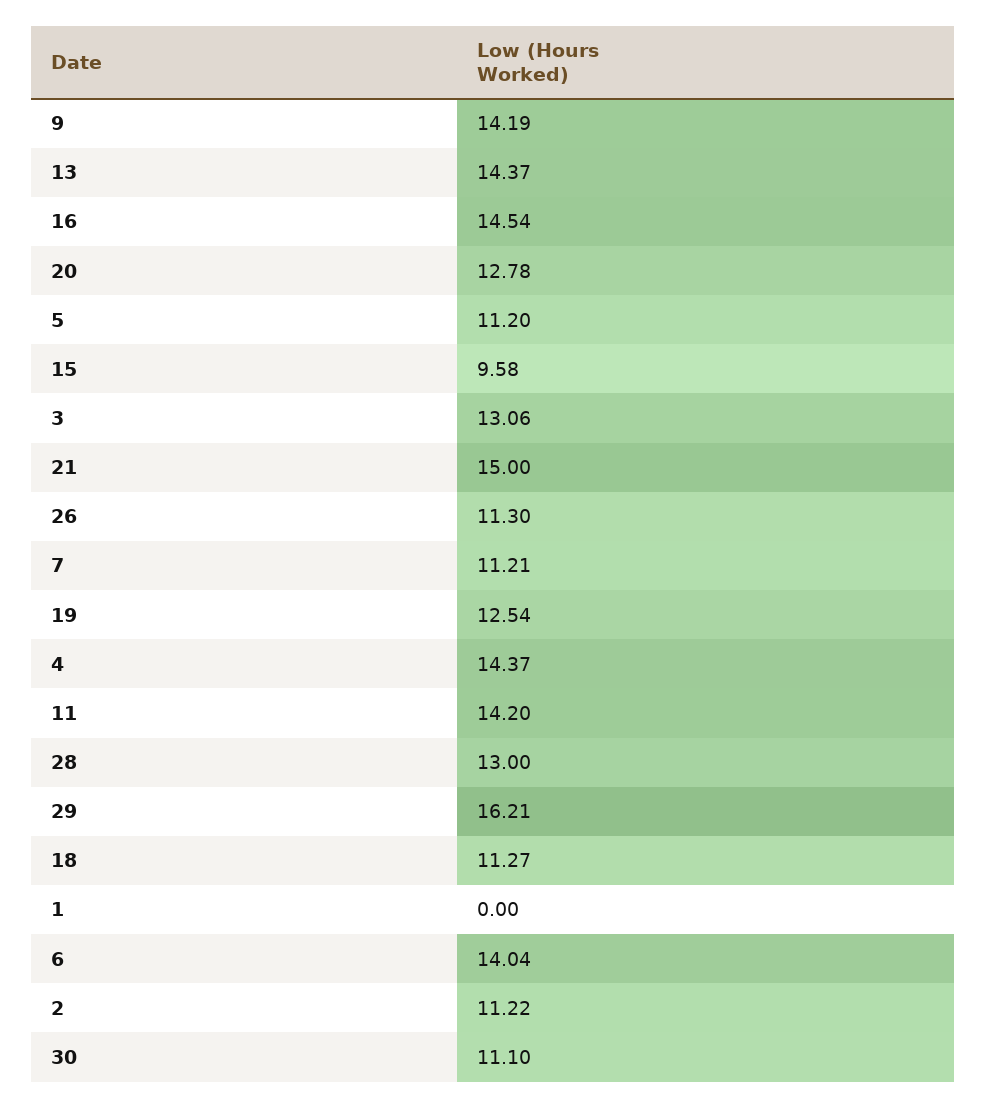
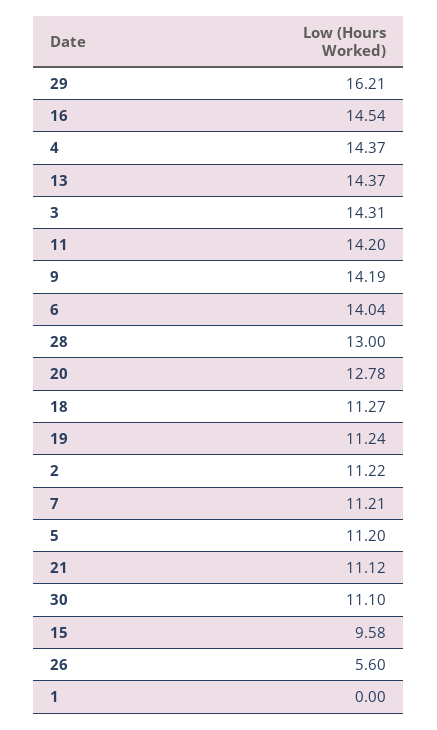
  {
    "9": 14.19,
    "13": 14.37,
    "16": 14.54,
    "20": 12.78,
    "5": 11.2,
    "15": 9.58,
-   "3": 13.06,
+   "3": 14.31,
-   "21": 15,
+   "21": 11.12,
-   "26": 11.3,
+   "26": 5.6,
    "7": 11.21,
-   "19": 12.54,
+   "19": 11.24,
    "4": 14.37,
    "11": 14.2,
    "28": 13,
    "29": 16.21,
    "18": 11.27,
    "1": 0,
    "6": 14.04,
    "2": 11.22,
    "30": 11.1
  }

